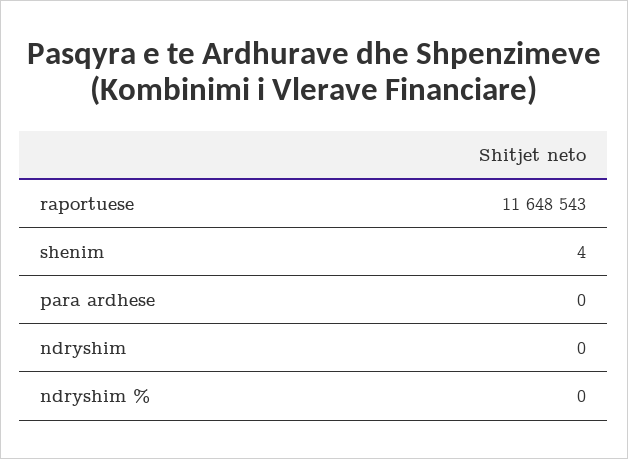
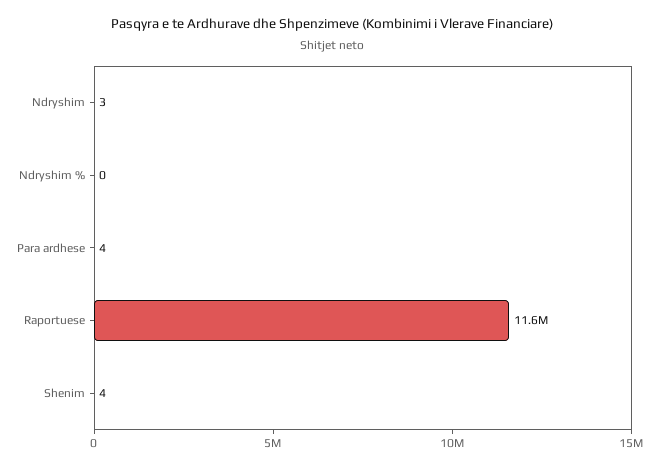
  {
    "raportuese": 11648543,
    "shenim": 4,
-   "para ardhese": 0,
+   "para ardhese": 4,
-   "ndryshim": 0,
+   "ndryshim": 3,
    "ndryshim %": 0
  }

